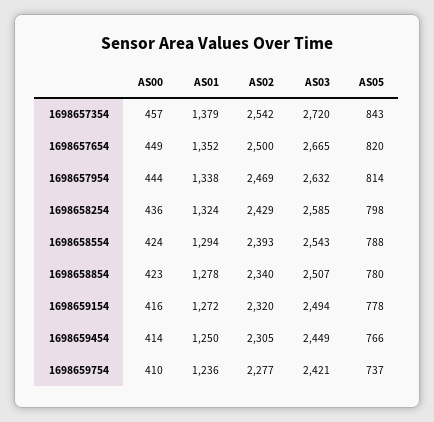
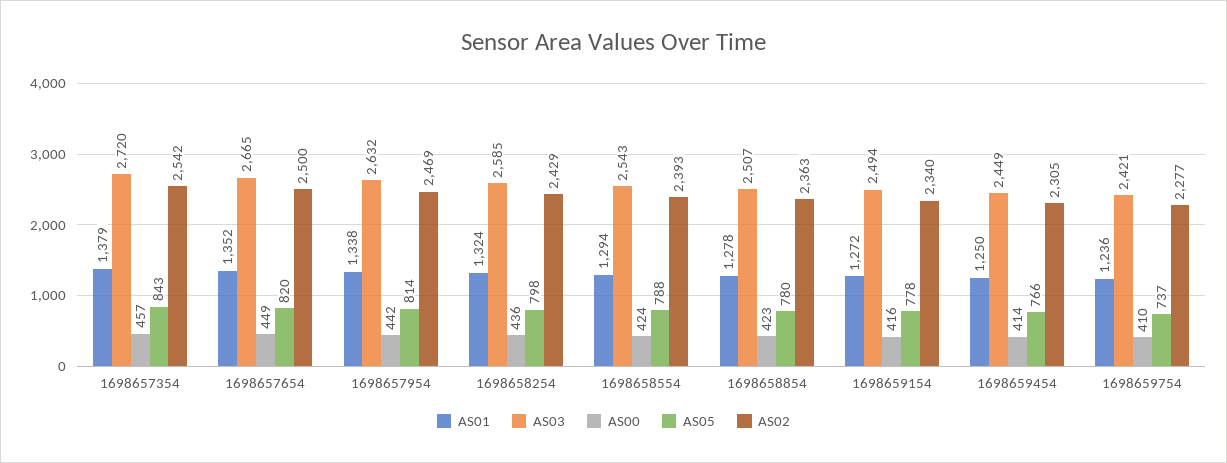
  {
    "AS00": {
      "1698657354": 457,
      "1698657654": 449,
-     "1698657954": 444,
+     "1698657954": 442,
      "1698658254": 436,
      "1698658554": 424,
      "1698658854": 423,
      "1698659154": 416,
      "1698659454": 414,
      "1698659754": 410
    },
    "AS01": {
      "1698657354": 1379,
      "1698657654": 1352,
      "1698657954": 1338,
      "1698658254": 1324,
      "1698658554": 1294,
      "1698658854": 1278,
      "1698659154": 1272,
      "1698659454": 1250,
      "1698659754": 1236
    },
    "AS02": {
      "1698657354": 2542,
      "1698657654": 2500,
      "1698657954": 2469,
      "1698658254": 2429,
      "1698658554": 2393,
-     "1698658854": 2340,
+     "1698658854": 2363,
-     "1698659154": 2320,
+     "1698659154": 2340,
      "1698659454": 2305,
      "1698659754": 2277
    },
    "AS03": {
      "1698657354": 2720,
      "1698657654": 2665,
      "1698657954": 2632,
      "1698658254": 2585,
      "1698658554": 2543,
      "1698658854": 2507,
      "1698659154": 2494,
      "1698659454": 2449,
      "1698659754": 2421
    },
    "AS05": {
      "1698657354": 843,
      "1698657654": 820,
      "1698657954": 814,
      "1698658254": 798,
      "1698658554": 788,
      "1698658854": 780,
      "1698659154": 778,
      "1698659454": 766,
      "1698659754": 737
    }
  }

